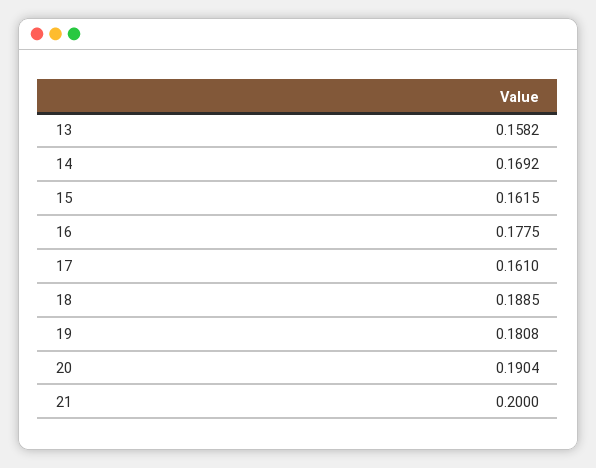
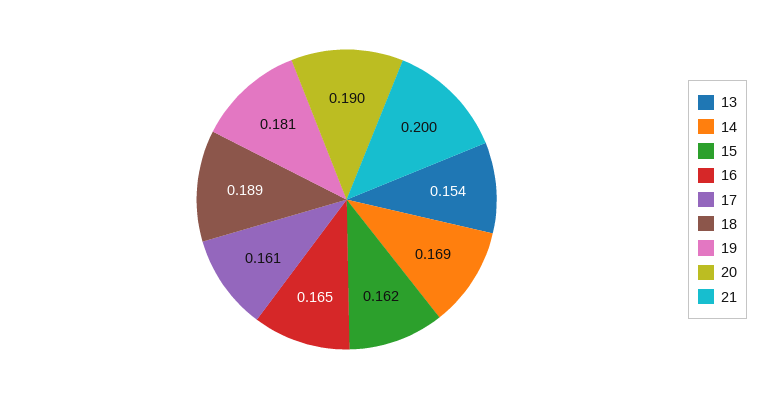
  {
-   "13": 0.1582,
+   "13": 0.154,
    "14": 0.1692,
    "15": 0.1615,
-   "16": 0.1775,
+   "16": 0.165,
    "17": 0.161,
    "18": 0.1885,
    "19": 0.1808,
    "20": 0.1904,
    "21": 0.2
  }

